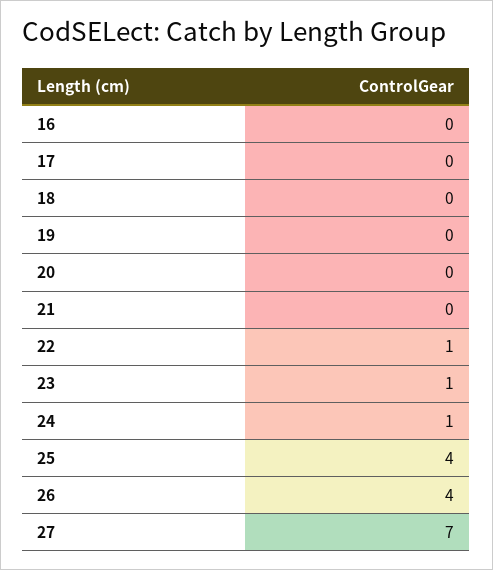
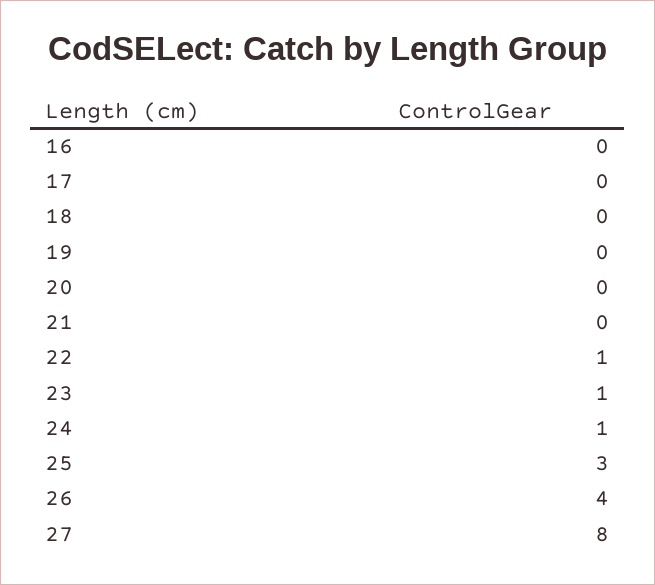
  {
    "16": 0,
    "17": 0,
    "18": 0,
    "19": 0,
    "20": 0,
    "21": 0,
    "22": 1,
    "23": 1,
    "24": 1,
-   "25": 4,
+   "25": 3,
    "26": 4,
-   "27": 7
+   "27": 8
  }

